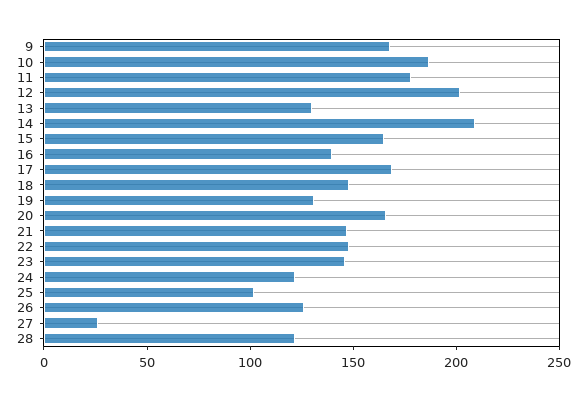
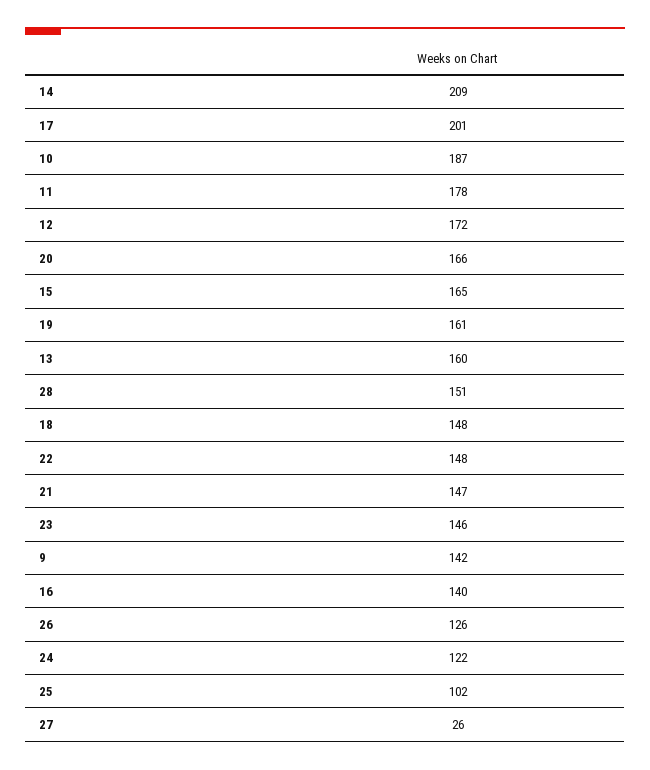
  {
-   "9": 170,
+   "9": 142,
    "10": 187,
    "11": 178,
-   "12": 200,
+   "12": 172,
-   "13": 130,
+   "13": 160,
    "14": 209,
    "15": 165,
    "16": 140,
-   "17": 170,
+   "17": 201,
    "18": 148,
-   "19": 130,
+   "19": 161,
    "20": 166,
    "21": 147,
    "22": 148,
    "23": 146,
    "24": 122,
    "25": 102,
    "26": 126,
    "27": 26,
-   "28": 120
+   "28": 151
  }

